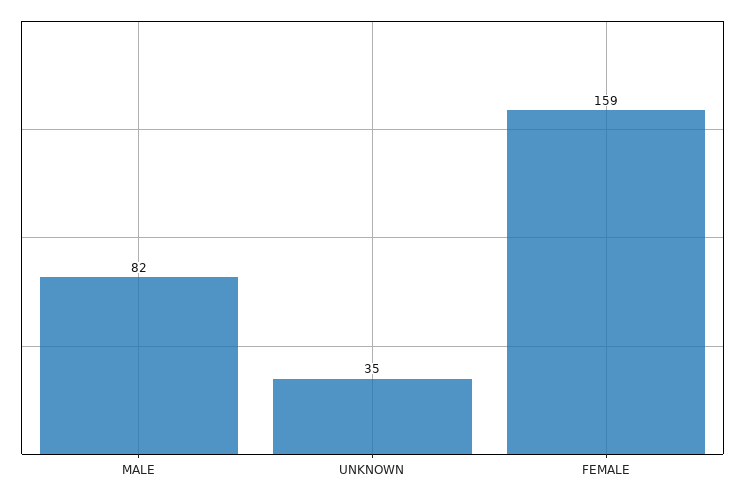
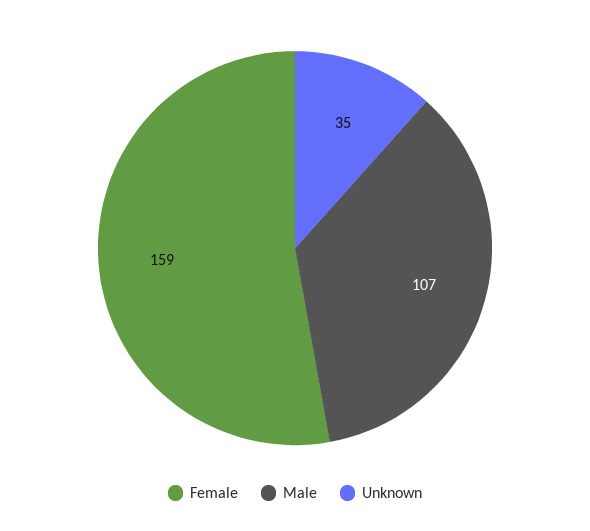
  {
-   "MALE": 82,
+   "MALE": 107,
    "UNKNOWN": 35,
    "FEMALE": 159
  }

